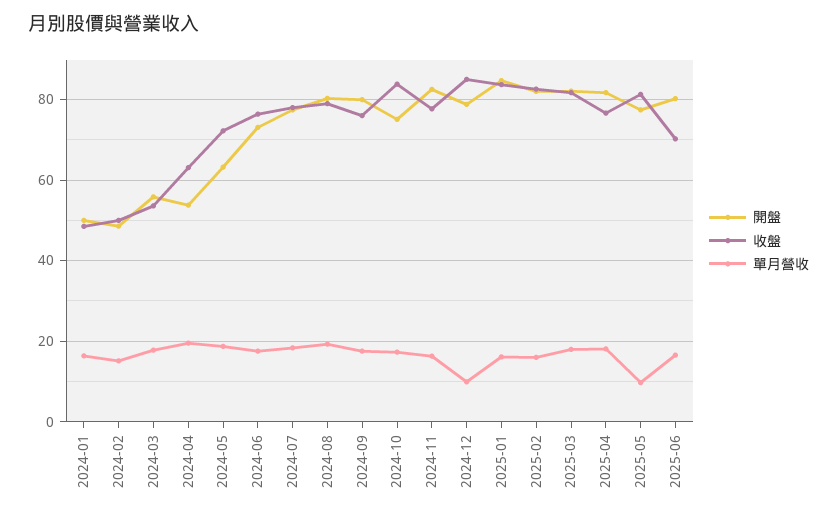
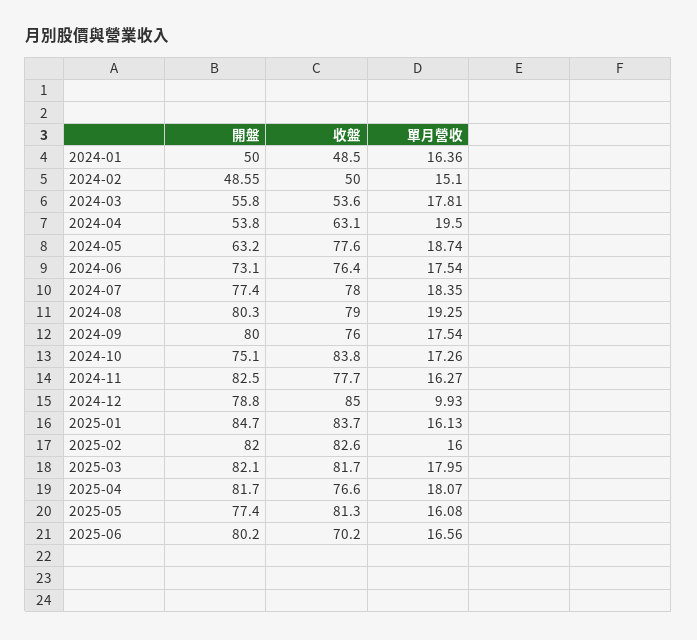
  {
    "開盤": {
      "2024-01": 50,
      "2024-02": 48.55,
      "2024-03": 55.8,
      "2024-04": 53.8,
      "2024-05": 63.2,
      "2024-06": 73.1,
      "2024-07": 77.4,
      "2024-08": 80.3,
      "2024-09": 80,
      "2024-10": 75.1,
      "2024-11": 82.5,
      "2024-12": 78.8,
      "2025-01": 84.7,
      "2025-02": 82,
      "2025-03": 82.1,
      "2025-04": 81.7,
      "2025-05": 77.4,
      "2025-06": 80.2
    },
    "收盤": {
      "2024-01": 48.5,
      "2024-02": 50,
      "2024-03": 53.6,
      "2024-04": 63.1,
-     "2024-05": 72,
+     "2024-05": 77.6,
      "2024-06": 76.4,
      "2024-07": 78,
      "2024-08": 79,
      "2024-09": 76,
      "2024-10": 83.8,
      "2024-11": 77.7,
      "2024-12": 85,
      "2025-01": 83.7,
      "2025-02": 82.6,
      "2025-03": 81.7,
      "2025-04": 76.6,
      "2025-05": 81.3,
      "2025-06": 70.2
    },
    "單月營收": {
      "2024-01": 16.36,
      "2024-02": 15.1,
      "2024-03": 17.81,
      "2024-04": 19.5,
      "2024-05": 18.74,
      "2024-06": 17.54,
      "2024-07": 18.35,
      "2024-08": 19.25,
      "2024-09": 17.54,
      "2024-10": 17.26,
      "2024-11": 16.27,
      "2024-12": 9.93,
      "2025-01": 16.13,
      "2025-02": 16,
      "2025-03": 17.95,
      "2025-04": 18.07,
-     "2025-05": 10,
+     "2025-05": 16.08,
      "2025-06": 16.56
    }
  }

